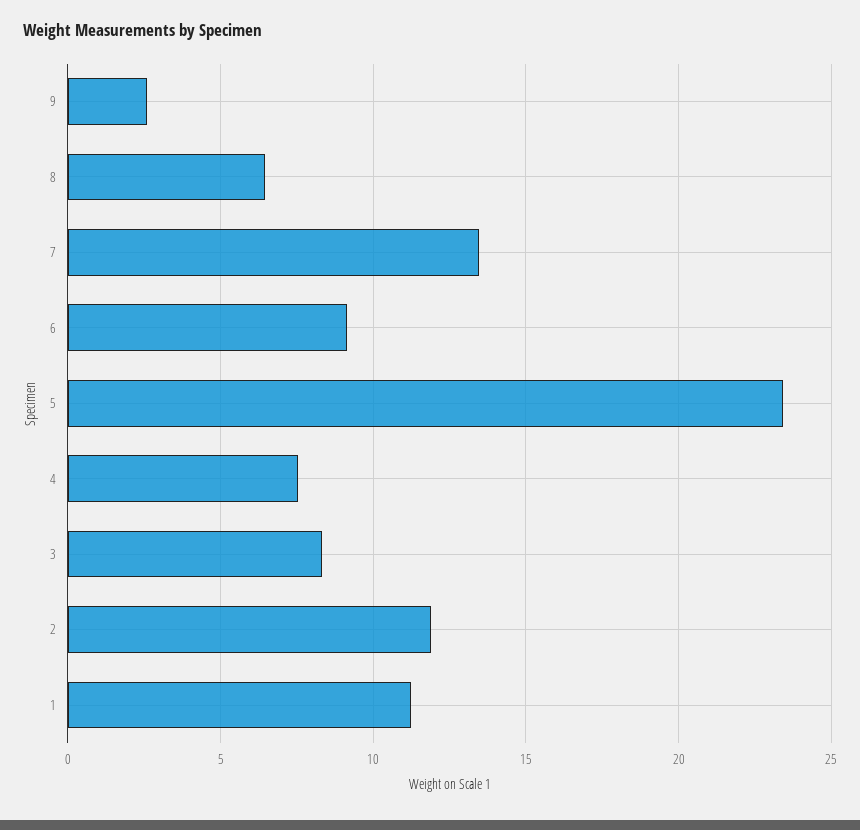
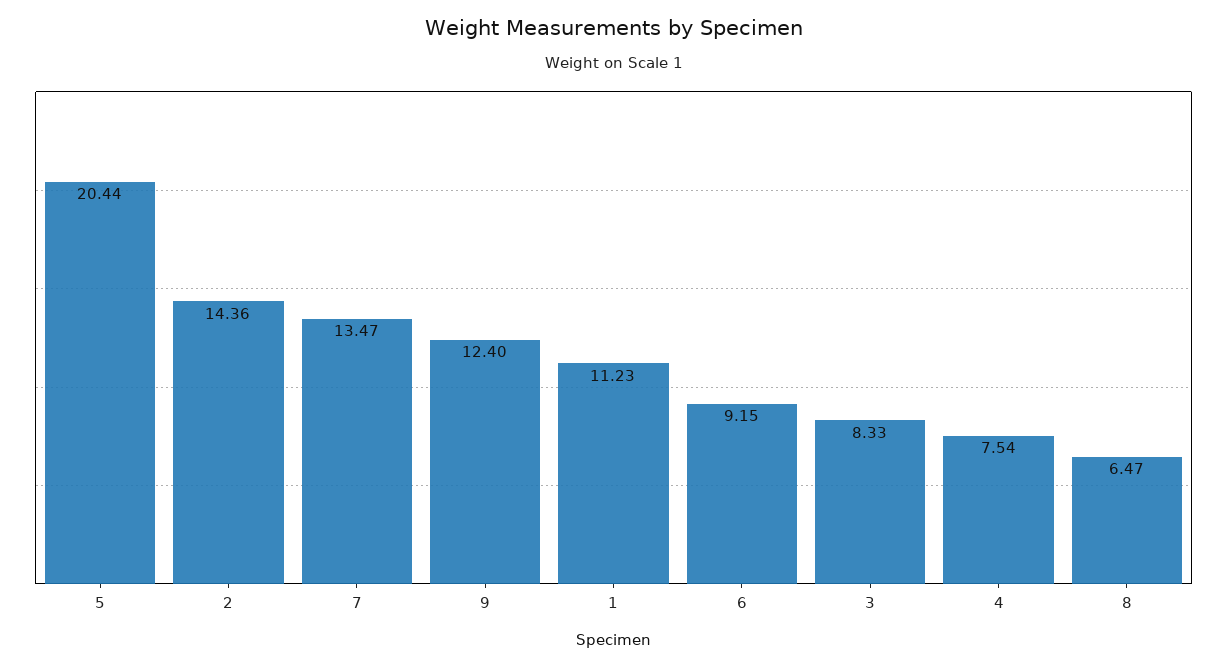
  {
-   "9": 2.5,
+   "9": 12.4,
    "8": 6.47,
    "7": 13.47,
    "6": 9.15,
-   "5": 23.5,
+   "5": 20.44,
    "4": 7.54,
    "3": 8.33,
-   "2": 12,
+   "2": 14.36,
    "1": 11.23
  }

